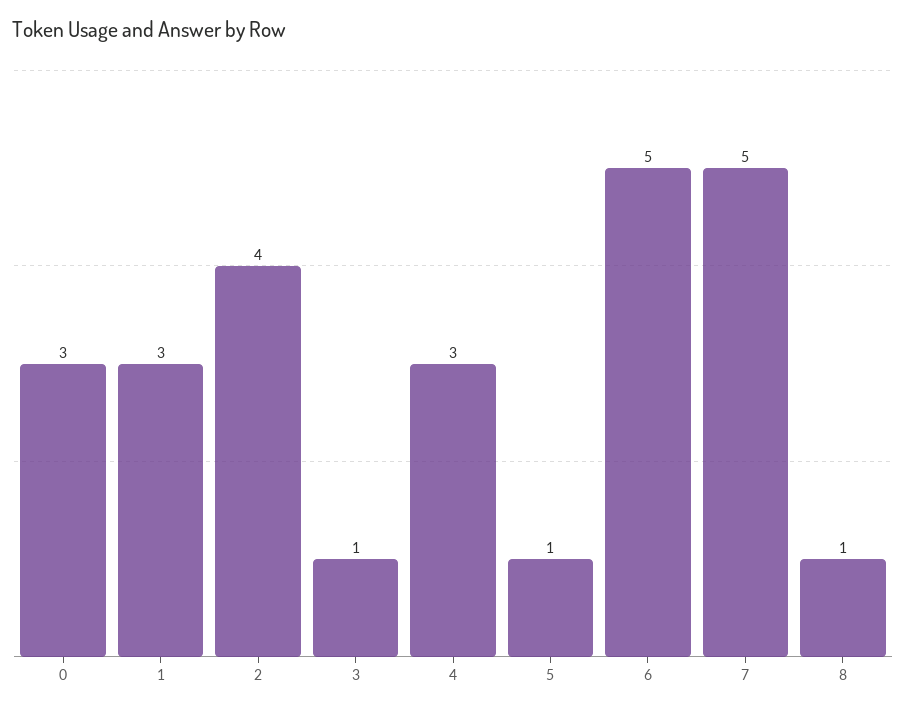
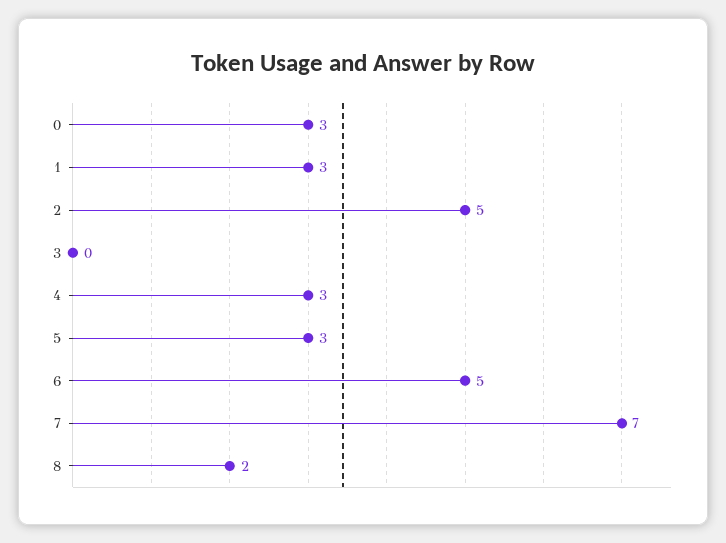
  {
    "0": 3,
    "1": 3,
-   "2": 4,
+   "2": 5,
-   "3": 1,
+   "3": 0,
    "4": 3,
-   "5": 1,
+   "5": 3,
    "6": 5,
-   "7": 5,
+   "7": 7,
-   "8": 1
+   "8": 2
  }

